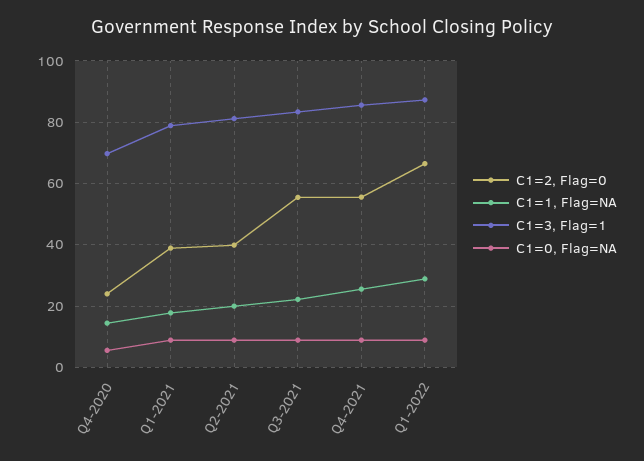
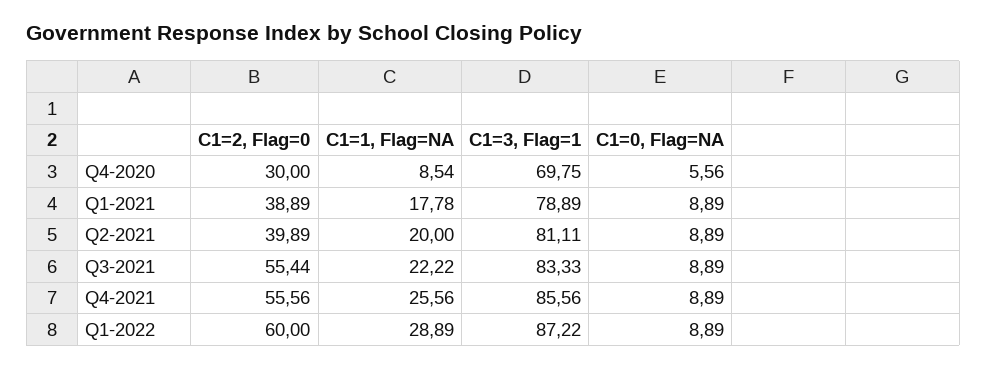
  {
    "C1=2, Flag=0": {
-     "Q4-2020": 24,
+     "Q4-2020": 30,
      "Q1-2021": 38.89,
      "Q2-2021": 39.89,
      "Q3-2021": 55.44,
      "Q4-2021": 55.56,
-     "Q1-2022": 66
+     "Q1-2022": 60
    },
    "C1=1, Flag=NA": {
-     "Q4-2020": 14,
+     "Q4-2020": 8.54,
      "Q1-2021": 17.78,
      "Q2-2021": 20,
      "Q3-2021": 22.22,
      "Q4-2021": 25.56,
      "Q1-2022": 28.89
    },
    "C1=3, Flag=1": {
      "Q4-2020": 69.75,
      "Q1-2021": 78.89,
      "Q2-2021": 81.11,
      "Q3-2021": 83.33,
      "Q4-2021": 85.56,
      "Q1-2022": 87.22
    },
    "C1=0, Flag=NA": {
      "Q4-2020": 5.56,
      "Q1-2021": 8.89,
      "Q2-2021": 8.89,
      "Q3-2021": 8.89,
      "Q4-2021": 8.89,
      "Q1-2022": 8.89
    }
  }

